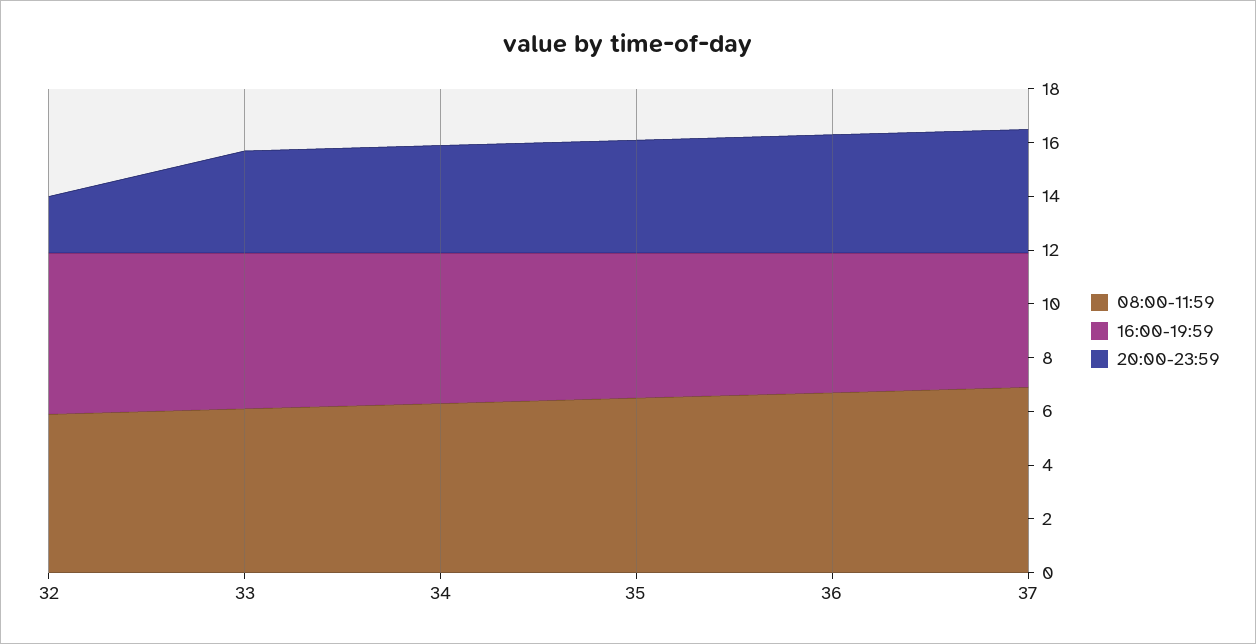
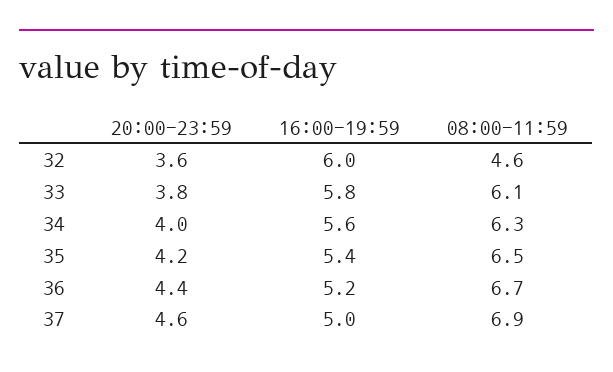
  {
    "08:00-11:59": {
-     "32": 6,
+     "32": 4.6,
      "33": 6.1,
      "34": 6.3,
      "35": 6.5,
      "36": 6.7,
      "37": 6.9
    },
    "16:00-19:59": {
      "32": 6,
      "33": 5.8,
      "34": 5.6,
      "35": 5.4,
      "36": 5.2,
      "37": 5
    },
    "20:00-23:59": {
-     "32": 2,
+     "32": 3.6,
      "33": 3.8,
      "34": 4,
      "35": 4.2,
      "36": 4.4,
      "37": 4.6
    }
  }

